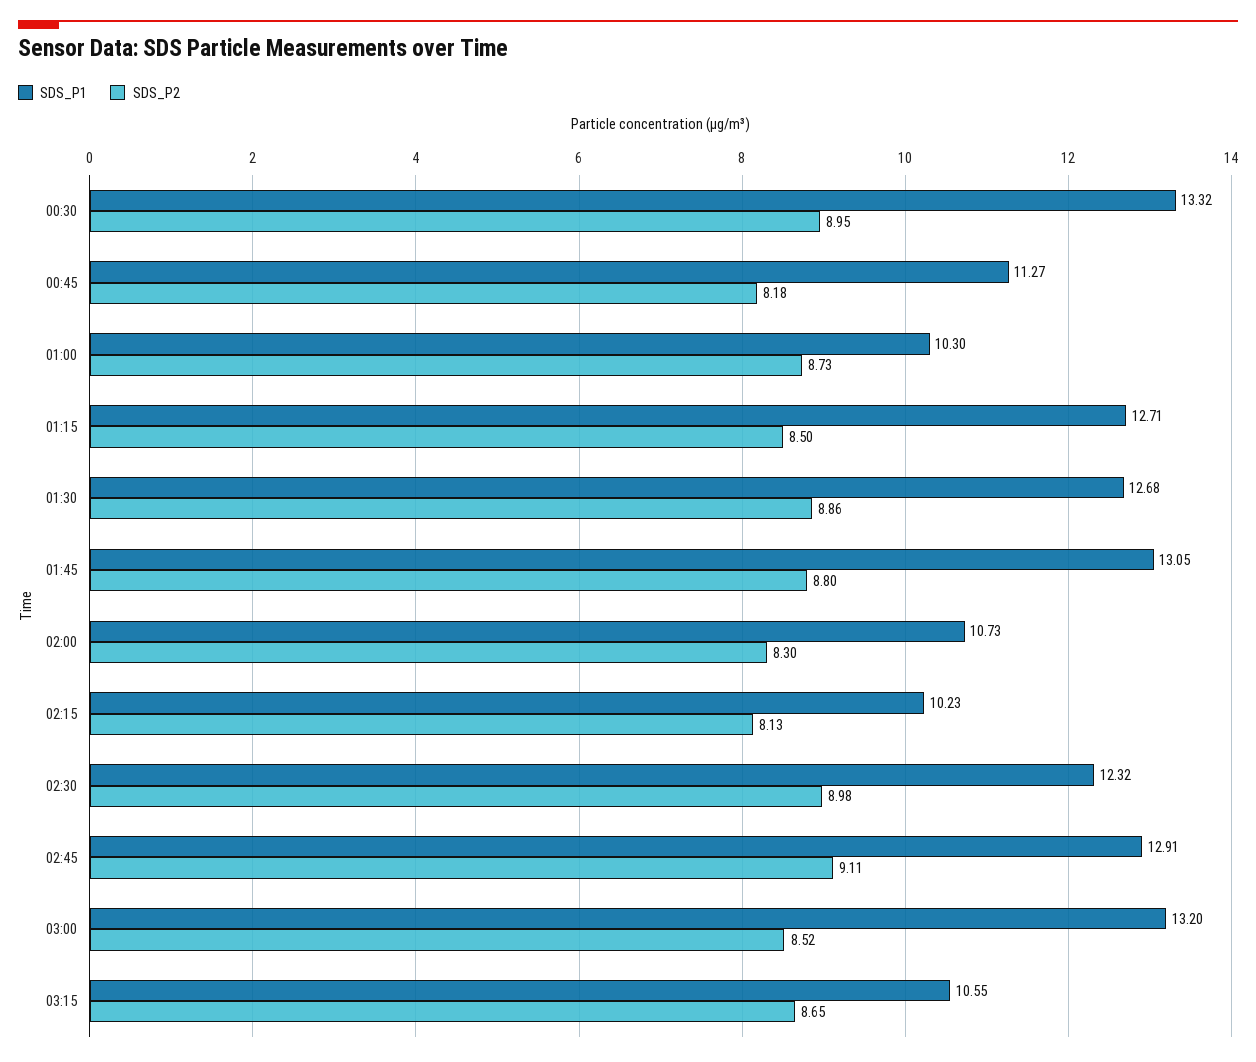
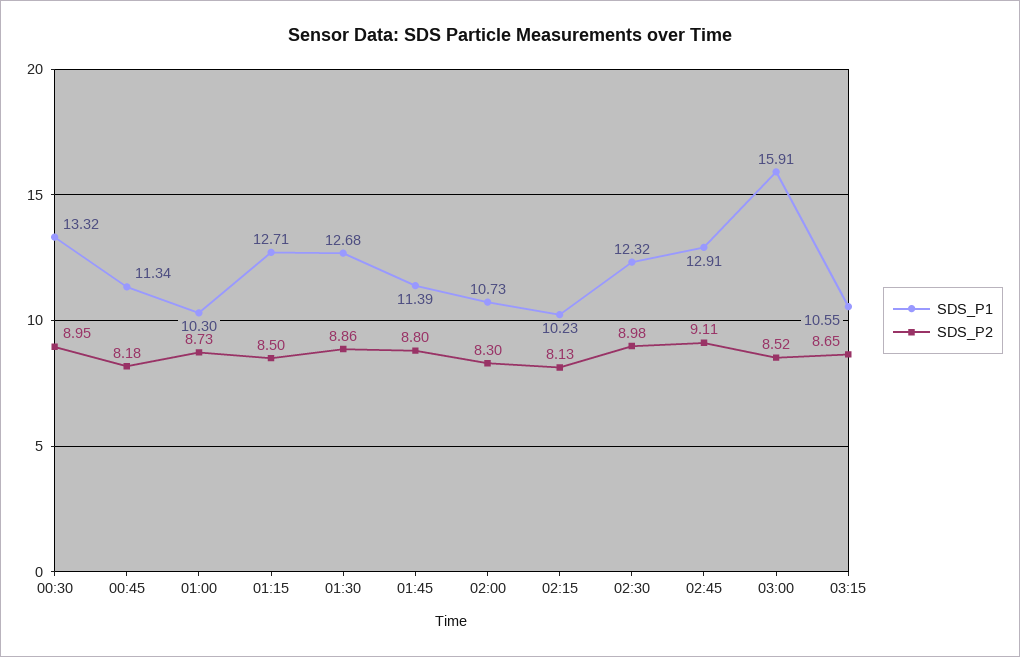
  {
    "SDS_P1": {
      "00:30": 13.32,
-     "00:45": 11.27,
+     "00:45": 11.34,
      "01:00": 10.3,
      "01:15": 12.71,
      "01:30": 12.68,
-     "01:45": 13.05,
+     "01:45": 11.39,
      "02:00": 10.73,
      "02:15": 10.23,
      "02:30": 12.32,
      "02:45": 12.91,
-     "03:00": 13.2,
+     "03:00": 15.91,
      "03:15": 10.55
    },
    "SDS_P2": {
      "00:30": 8.95,
      "00:45": 8.18,
      "01:00": 8.73,
      "01:15": 8.5,
      "01:30": 8.86,
      "01:45": 8.8,
      "02:00": 8.3,
      "02:15": 8.13,
      "02:30": 8.98,
      "02:45": 9.11,
      "03:00": 8.52,
      "03:15": 8.65
    }
  }

